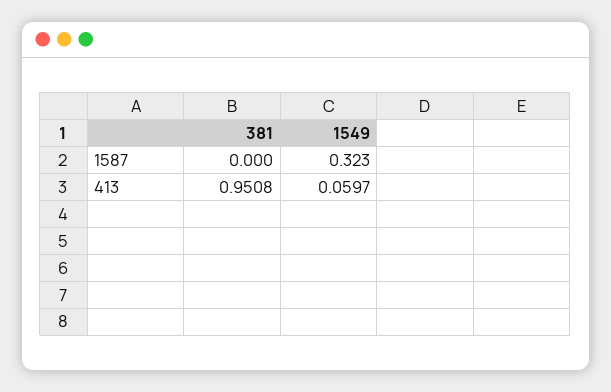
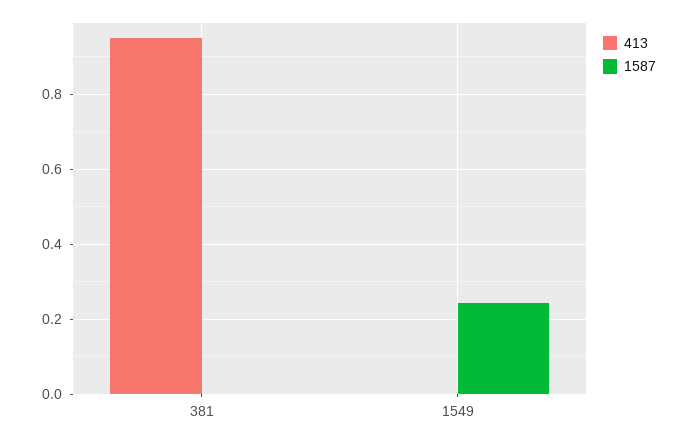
  {
    "1587": {
      "381": 0,
-     "1549": 0.323
+     "1549": 0.24
    },
    "413": {
      "381": 0.9508,
-     "1549": 0.0597
+     "1549": 0
    }
  }

